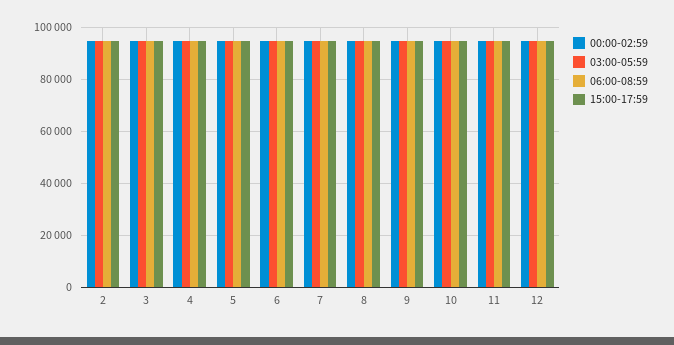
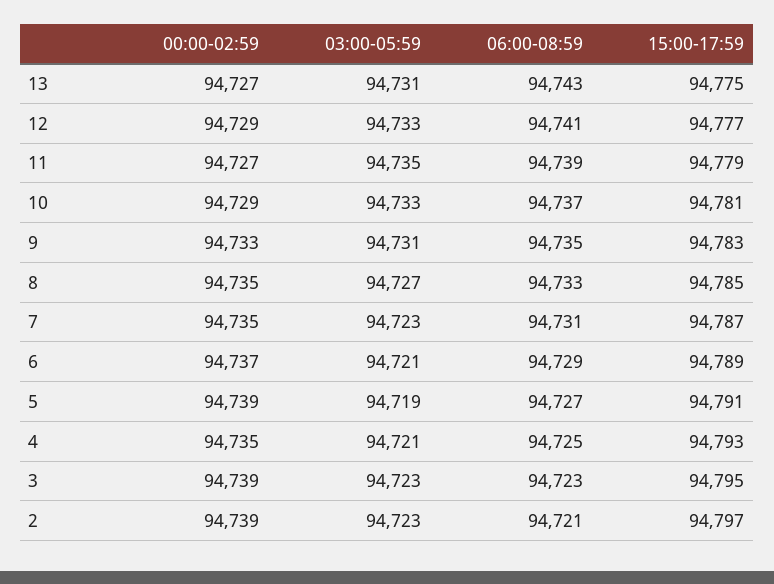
  {
    "00:00-02:59": {
      "2": 94739,
      "3": 94739,
      "4": 94735,
      "5": 94739,
      "6": 94737,
      "7": 94735,
      "8": 94735,
      "9": 94733,
      "10": 94729,
      "11": 94727,
-     "12": 94729
+     "12": 94729,
+     "13": 94727
    },
    "03:00-05:59": {
      "2": 94723,
      "3": 94723,
      "4": 94721,
      "5": 94719,
      "6": 94721,
      "7": 94723,
      "8": 94727,
      "9": 94731,
      "10": 94733,
      "11": 94735,
-     "12": 94733
+     "12": 94733,
+     "13": 94731
    },
    "06:00-08:59": {
      "2": 94721,
      "3": 94723,
      "4": 94725,
      "5": 94727,
      "6": 94729,
      "7": 94731,
      "8": 94733,
      "9": 94735,
      "10": 94737,
      "11": 94739,
-     "12": 94741
+     "12": 94741,
+     "13": 94743
    },
    "15:00-17:59": {
      "2": 94797,
      "3": 94795,
      "4": 94793,
      "5": 94791,
      "6": 94789,
      "7": 94787,
      "8": 94785,
      "9": 94783,
      "10": 94781,
      "11": 94779,
-     "12": 94777
+     "12": 94777,
+     "13": 94775
    }
  }

